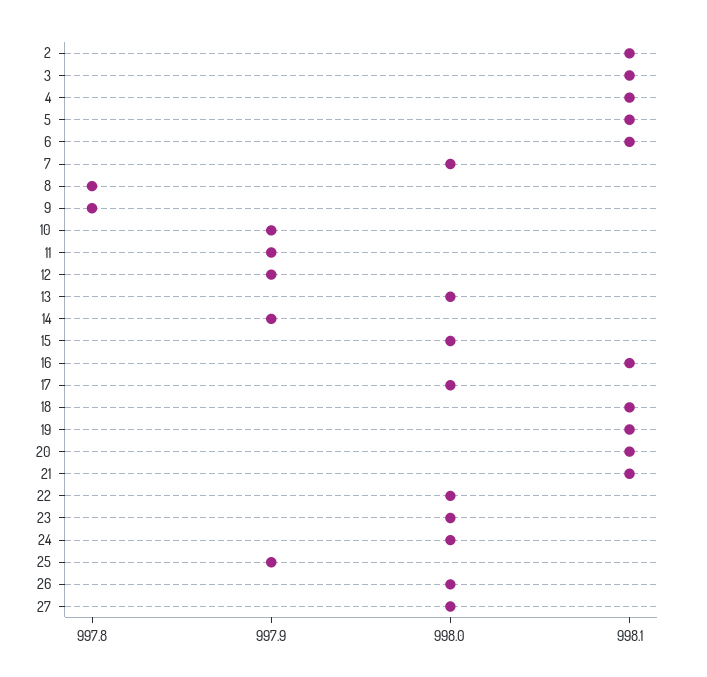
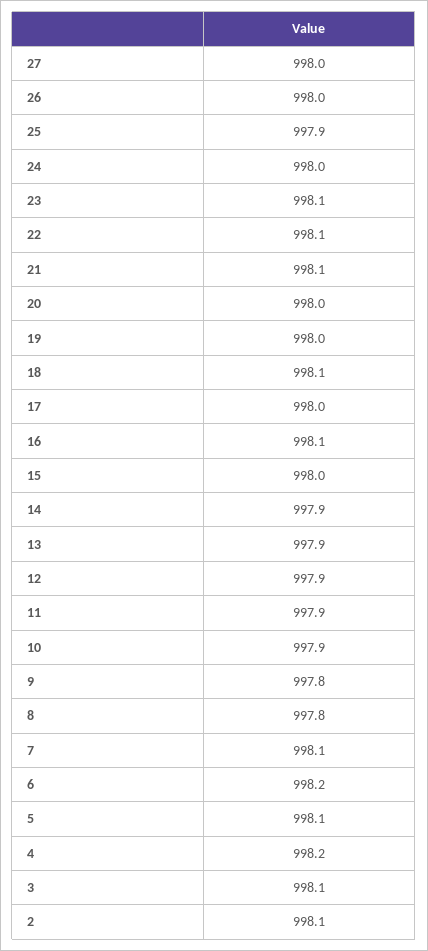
  {
    "2": 998.1,
    "3": 998.1,
-   "4": 998.1,
+   "4": 998.2,
    "5": 998.1,
-   "6": 998.1,
+   "6": 998.2,
-   "7": 998,
+   "7": 998.1,
    "8": 997.8,
    "9": 997.8,
    "10": 997.9,
    "11": 997.9,
    "12": 997.9,
-   "13": 998,
+   "13": 997.9,
    "14": 997.9,
    "15": 998,
    "16": 998.1,
    "17": 998,
    "18": 998.1,
-   "19": 998.1,
+   "19": 998,
-   "20": 998.1,
+   "20": 998,
    "21": 998.1,
-   "22": 998,
+   "22": 998.1,
-   "23": 998,
+   "23": 998.1,
    "24": 998,
    "25": 997.9,
    "26": 998,
    "27": 998
  }

